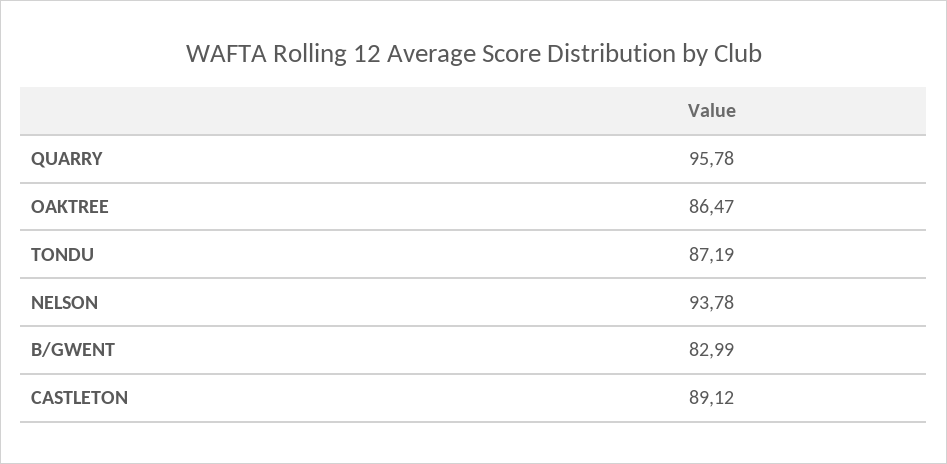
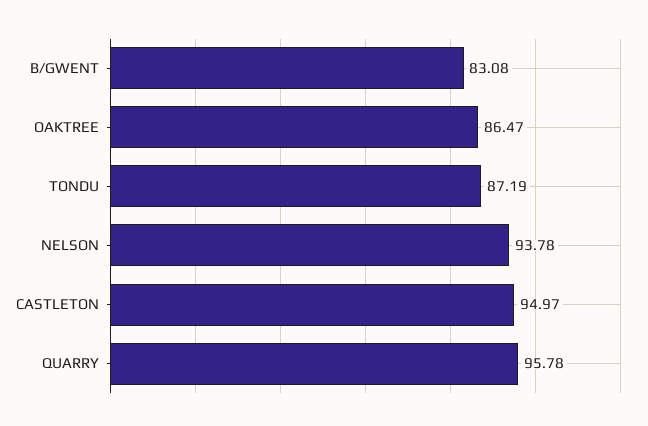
  {
    "QUARRY": 95.78,
    "OAKTREE": 86.47,
    "TONDU": 87.19,
    "NELSON": 93.78,
-   "B/GWENT": 82.99,
+   "B/GWENT": 83.08,
-   "CASTLETON": 89.12
+   "CASTLETON": 94.97
  }

